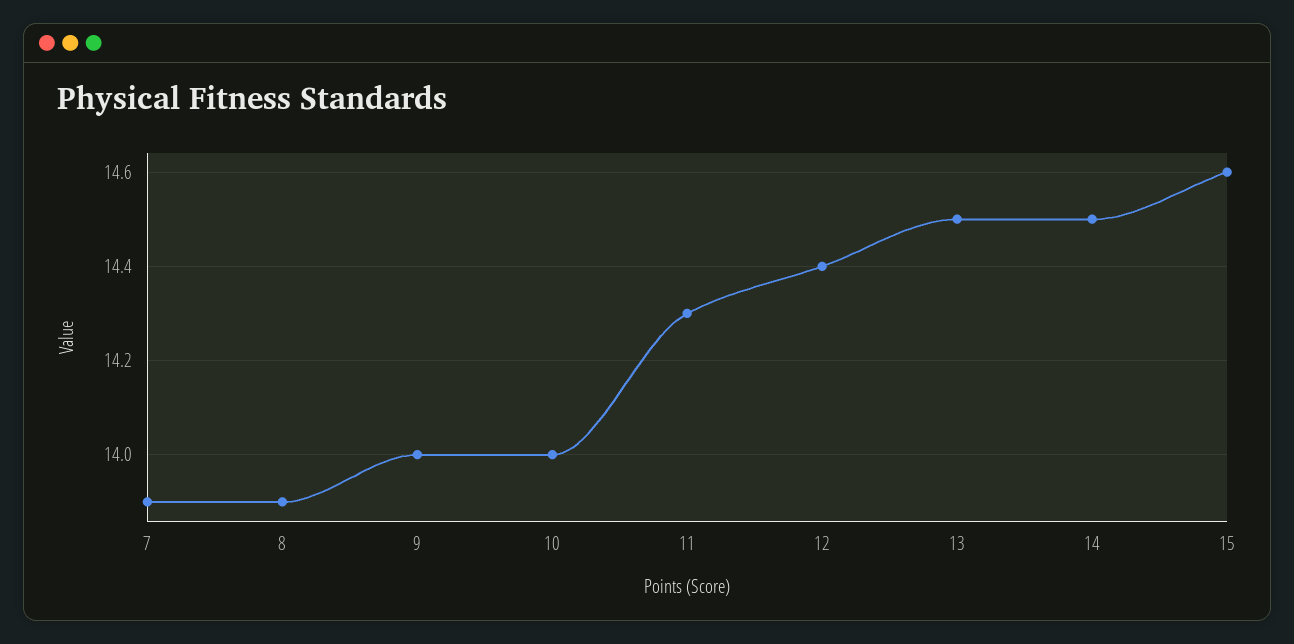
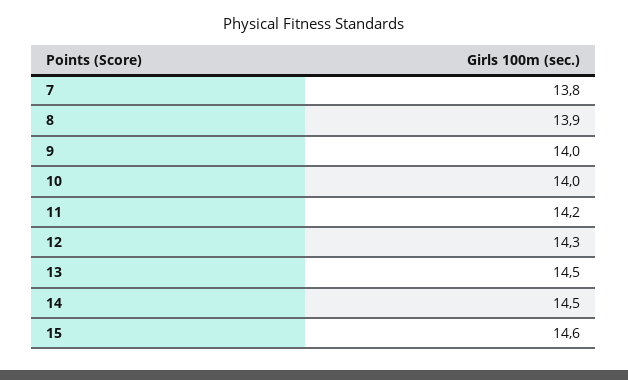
  {
-   "7": 13.9,
+   "7": 13.8,
    "8": 13.9,
    "9": 14,
    "10": 14,
-   "11": 14.3,
+   "11": 14.2,
-   "12": 14.4,
+   "12": 14.3,
    "13": 14.5,
    "14": 14.5,
    "15": 14.6
  }

